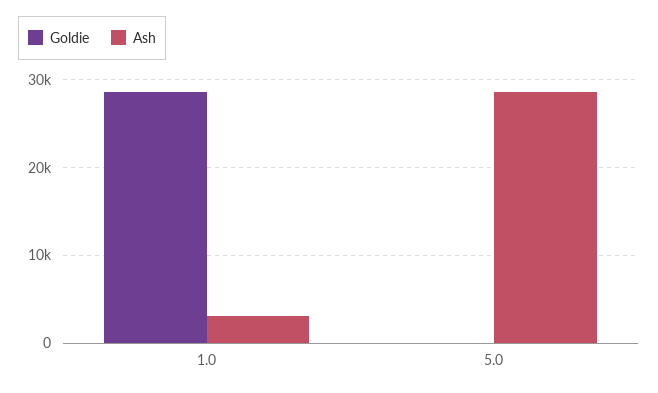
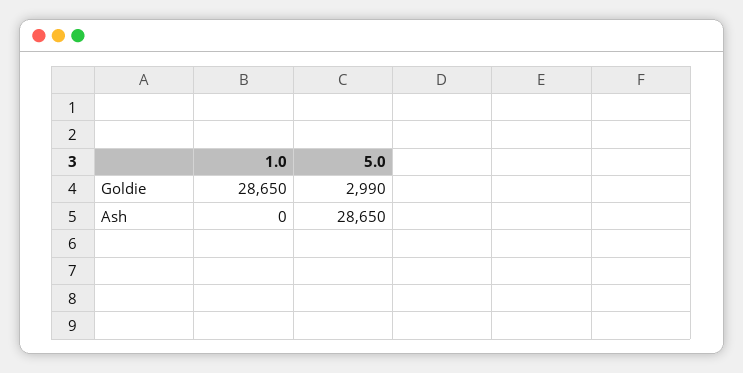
  {
    "Goldie": {
      "1.0": 28650,
-     "5.0": 0
+     "5.0": 2990
    },
    "Ash": {
-     "1.0": 3000,
+     "1.0": 0,
      "5.0": 28650
    }
  }

